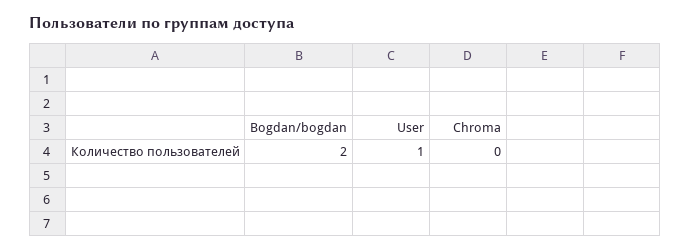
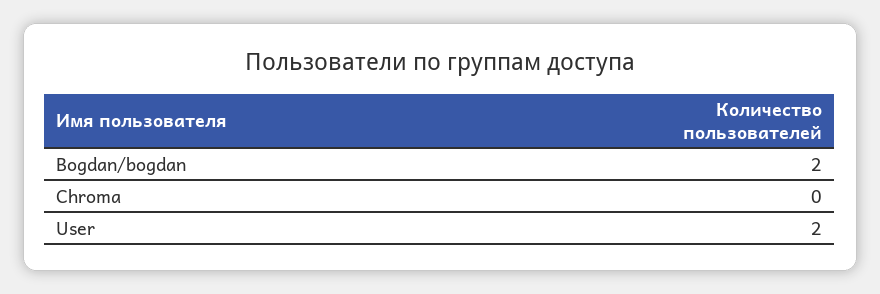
  {
    "Bogdan/bogdan": 2,
-   "User": 1,
+   "User": 2,
    "Chroma": 0
  }

